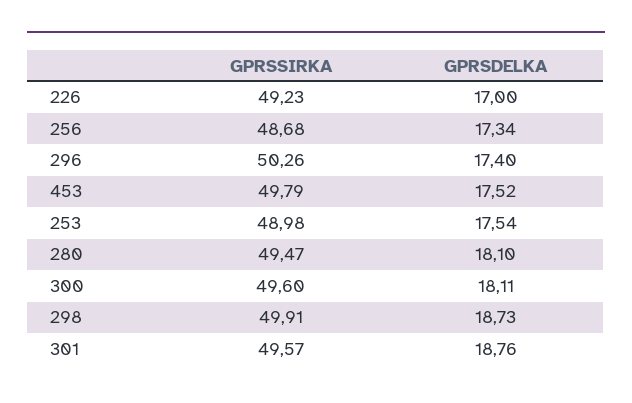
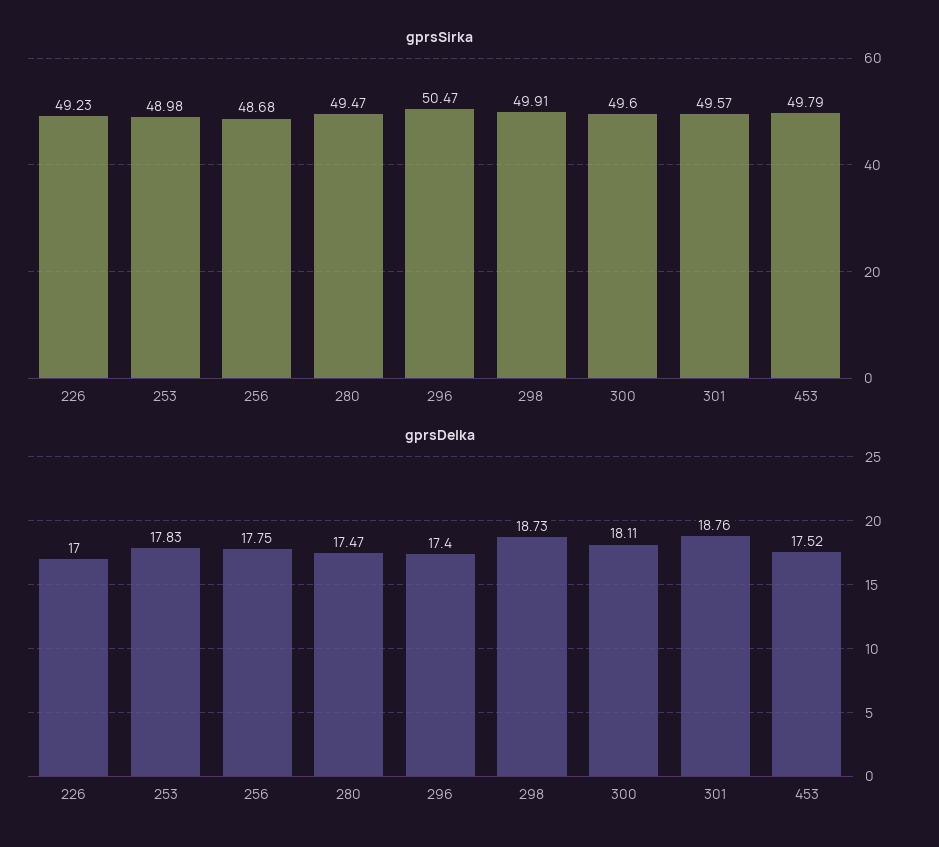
  {
    "GPRSSIRKA": {
      "226": 49.23,
      "256": 48.68,
-     "296": 50.26,
+     "296": 50.47,
      "453": 49.79,
      "253": 48.98,
      "280": 49.47,
      "300": 49.6,
      "298": 49.91,
      "301": 49.57
    },
    "GPRSDELKA": {
      "226": 17,
-     "256": 17.34,
+     "256": 17.75,
      "296": 17.4,
      "453": 17.52,
-     "253": 17.54,
+     "253": 17.83,
-     "280": 18.1,
+     "280": 17.47,
      "300": 18.11,
      "298": 18.73,
      "301": 18.76
    }
  }

